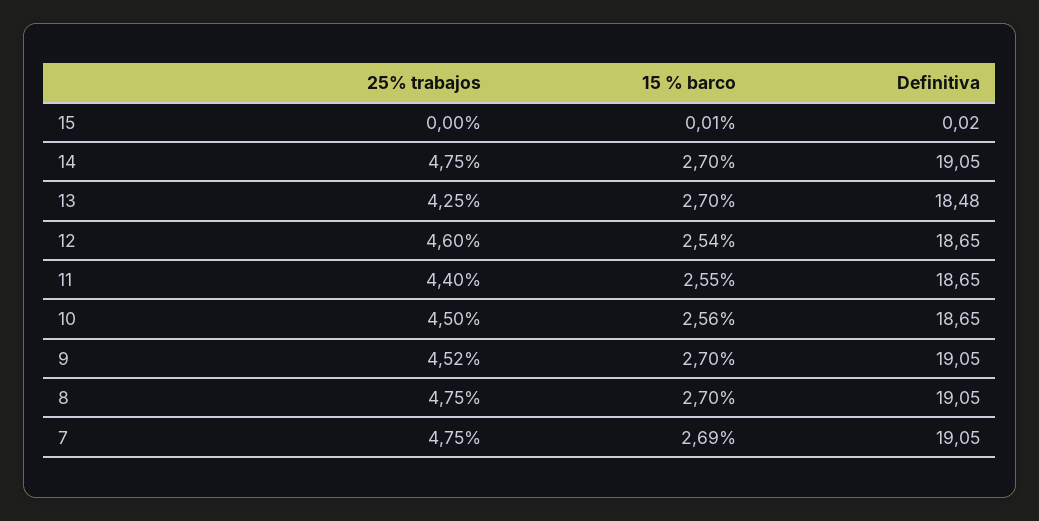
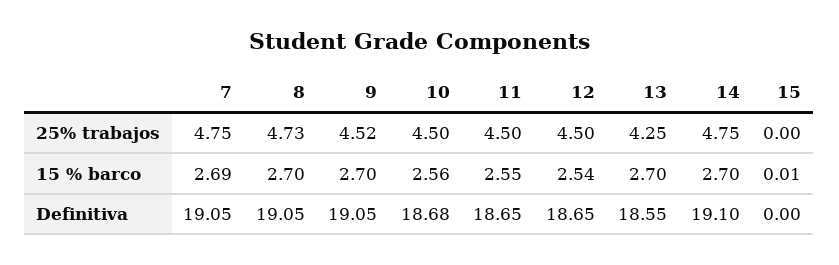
  {
    "25% trabajos": {
      "15": 0,
      "14": 4.75,
      "13": 4.25,
-     "12": 4.6,
+     "12": 4.5,
-     "11": 4.4,
+     "11": 4.5,
      "10": 4.5,
      "9": 4.52,
-     "8": 4.75,
+     "8": 4.73,
      "7": 4.75
    },
    "15 % barco": {
      "15": 0.01,
      "14": 2.7,
      "13": 2.7,
      "12": 2.54,
      "11": 2.55,
      "10": 2.56,
      "9": 2.7,
      "8": 2.7,
      "7": 2.69
    },
    "Definitiva": {
-     "15": 0.02,
+     "15": 0,
-     "14": 19.05,
+     "14": 19.1,
-     "13": 18.48,
+     "13": 18.55,
      "12": 18.65,
      "11": 18.65,
-     "10": 18.65,
+     "10": 18.68,
      "9": 19.05,
      "8": 19.05,
      "7": 19.05
    }
  }

